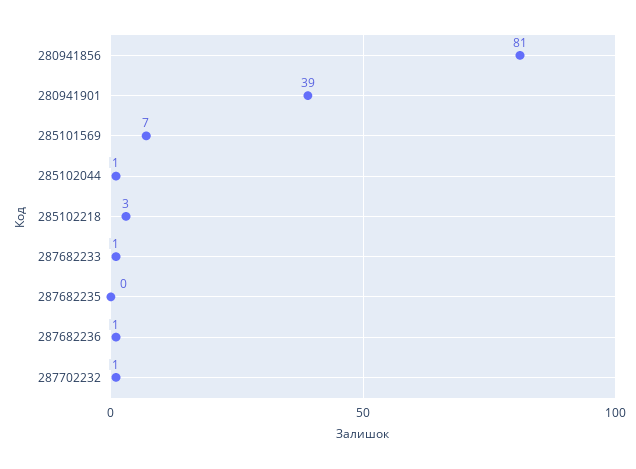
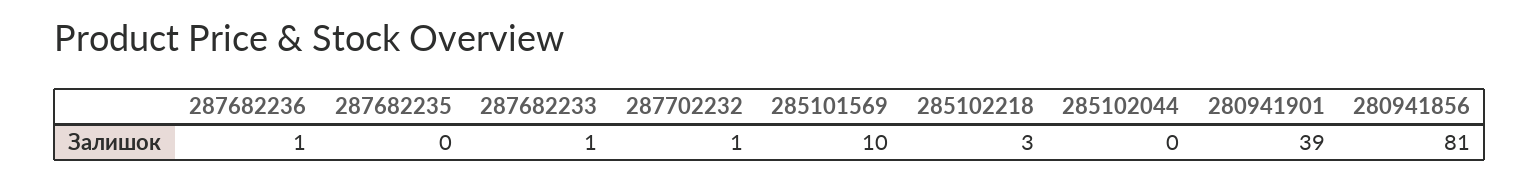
  {
    "280941856": 81,
    "280941901": 39,
-   "285101569": 7,
+   "285101569": 10,
-   "285102044": 1,
+   "285102044": 0,
    "285102218": 3,
    "287682233": 1,
    "287682235": 0,
    "287682236": 1,
    "287702232": 1
  }

